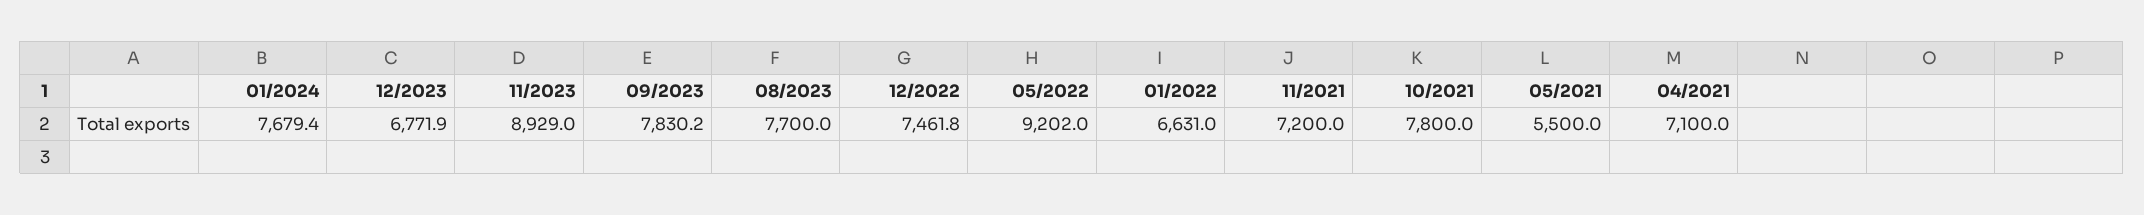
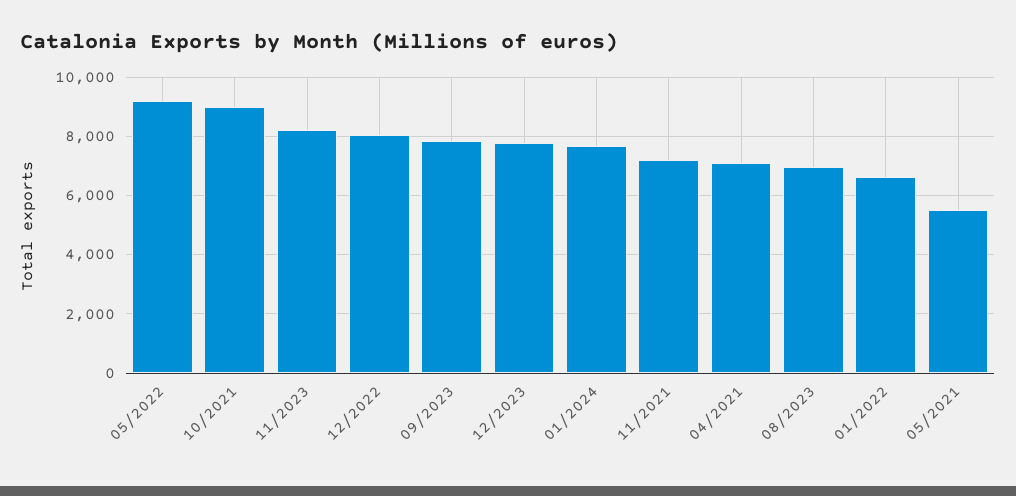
  {
    "01/2024": 7679.4,
-   "12/2023": 6771.9,
+   "12/2023": 7750,
-   "11/2023": 8929,
+   "11/2023": 8250,
    "09/2023": 7830.2,
-   "08/2023": 7700,
+   "08/2023": 7000,
-   "12/2022": 7461.8,
+   "12/2022": 8000,
    "05/2022": 9202,
    "01/2022": 6631,
    "11/2021": 7200,
-   "10/2021": 7800,
+   "10/2021": 9000,
    "05/2021": 5500,
    "04/2021": 7100
  }

